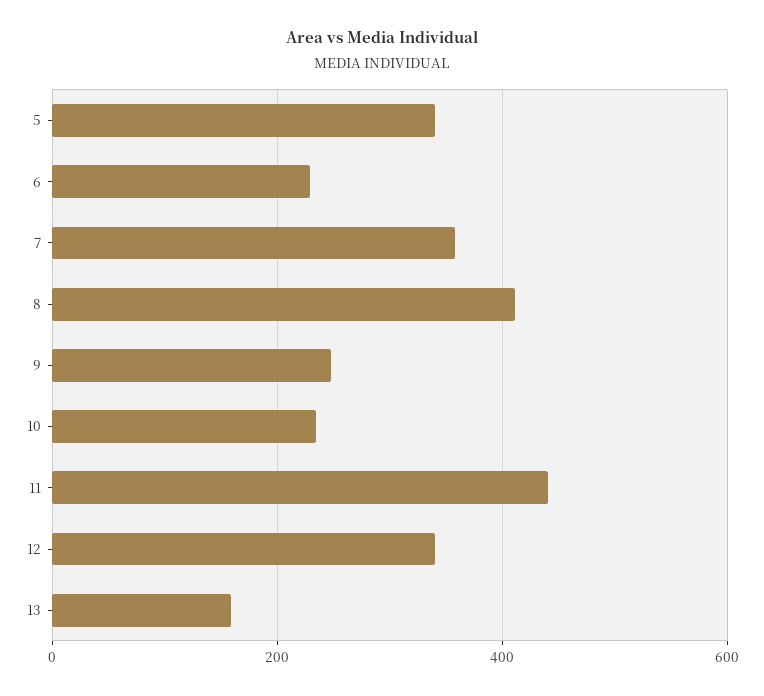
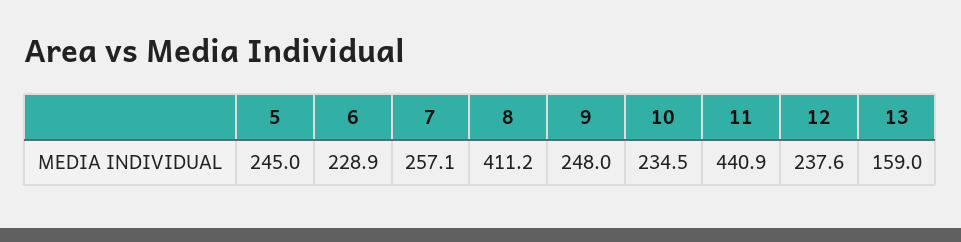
  {
-   "5": 340,
+   "5": 245,
    "6": 228.9,
-   "7": 360,
+   "7": 257.1,
    "8": 411.2,
    "9": 248,
    "10": 234.5,
    "11": 440.9,
-   "12": 340,
+   "12": 237.6,
    "13": 159
  }

